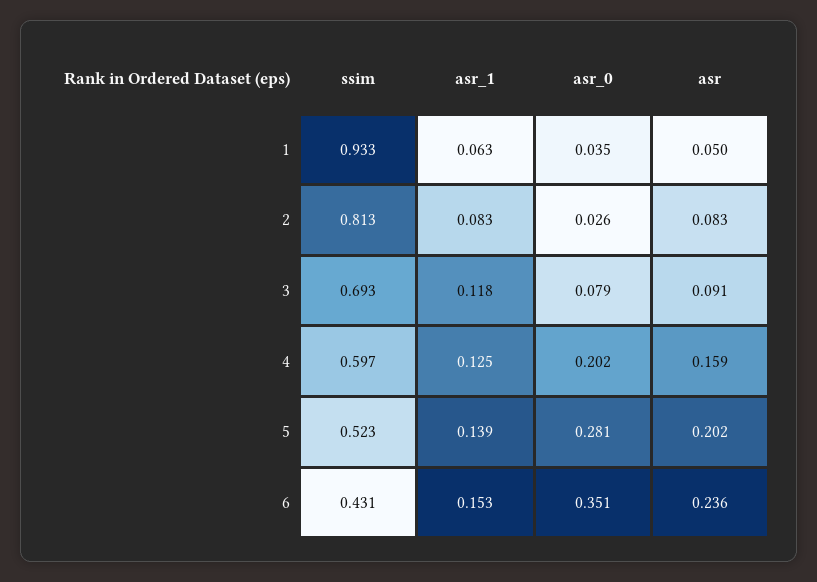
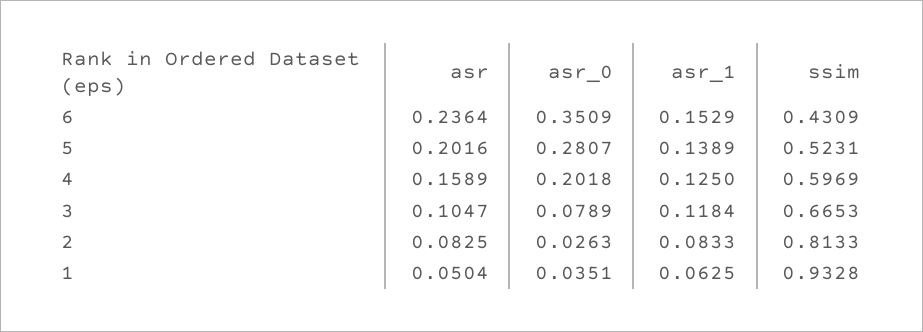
  {
    "ssim": {
      "1": 0.9328,
      "2": 0.8133,
-     "3": 0.693,
+     "3": 0.6653,
      "4": 0.5969,
      "5": 0.5231,
      "6": 0.4309
    },
    "asr_1": {
      "1": 0.0625,
      "2": 0.0833,
      "3": 0.1184,
      "4": 0.125,
      "5": 0.1389,
      "6": 0.1529
    },
    "asr_0": {
      "1": 0.0351,
      "2": 0.0263,
      "3": 0.0789,
      "4": 0.2018,
      "5": 0.2807,
      "6": 0.3509
    },
    "asr": {
      "1": 0.0504,
      "2": 0.0825,
-     "3": 0.091,
+     "3": 0.1047,
      "4": 0.1589,
      "5": 0.2016,
      "6": 0.2364
    }
  }

